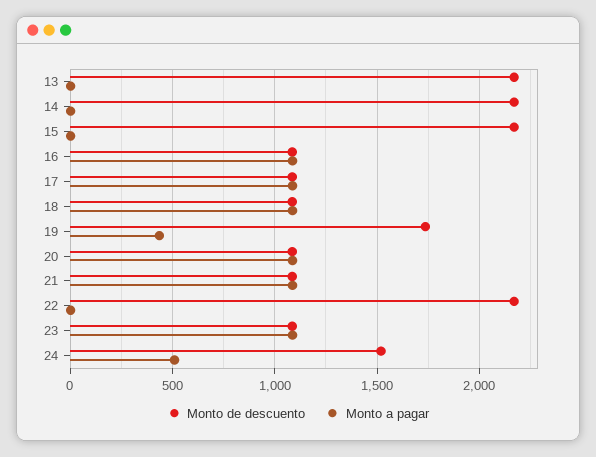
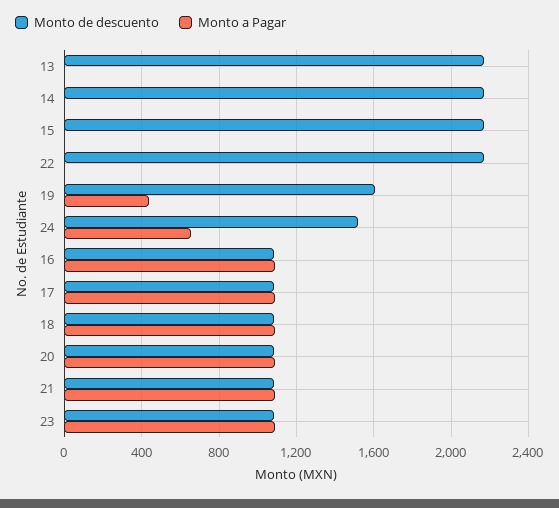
  {
    "Monto de descuento": {
      "13": 2150,
      "14": 2150,
      "15": 2150,
      "16": 1100,
      "17": 1100,
      "18": 1100,
-     "19": 1750,
+     "19": 1600,
      "20": 1100,
      "21": 1100,
      "22": 2150,
      "23": 1100,
      "24": 1500
    },
    "Monto a pagar": {
      "13": 0,
      "14": 0,
      "15": 0,
      "16": 1100,
      "17": 1100,
      "18": 1100,
      "19": 450,
      "20": 1100,
      "21": 1100,
      "22": 0,
      "23": 1100,
-     "24": 500
+     "24": 650
    }
  }

